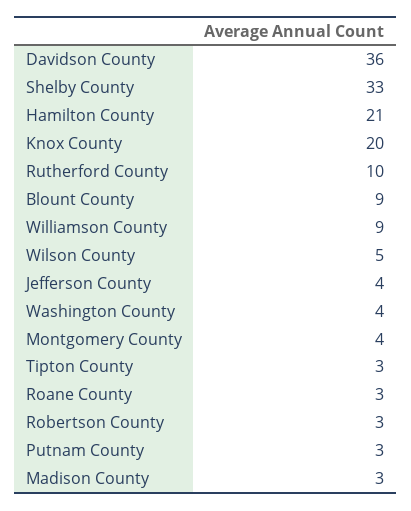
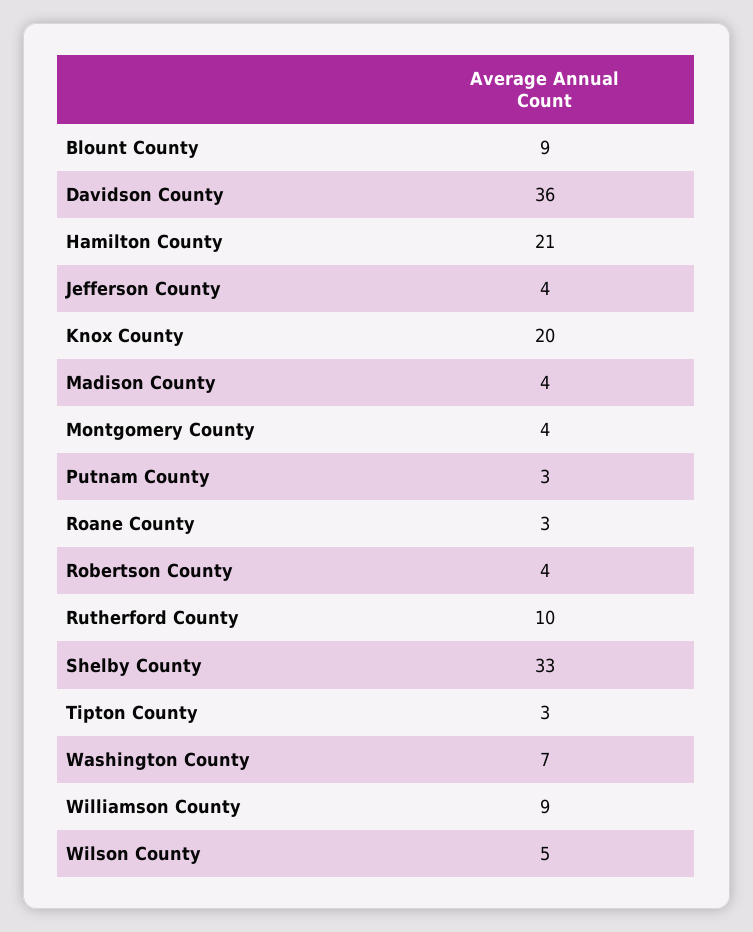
  {
    "Davidson County": 36,
    "Shelby County": 33,
    "Hamilton County": 21,
    "Knox County": 20,
    "Rutherford County": 10,
    "Blount County": 9,
    "Williamson County": 9,
    "Wilson County": 5,
    "Jefferson County": 4,
-   "Washington County": 4,
+   "Washington County": 7,
    "Montgomery County": 4,
    "Tipton County": 3,
    "Roane County": 3,
-   "Robertson County": 3,
+   "Robertson County": 4,
    "Putnam County": 3,
-   "Madison County": 3
+   "Madison County": 4
  }

